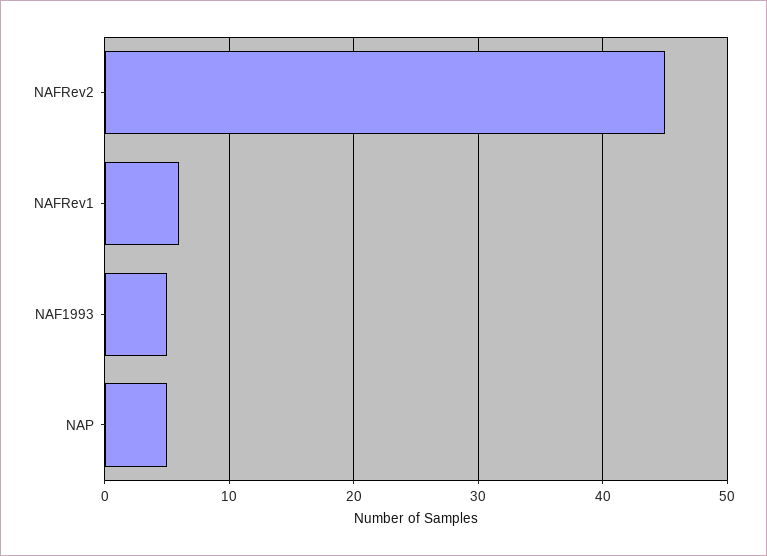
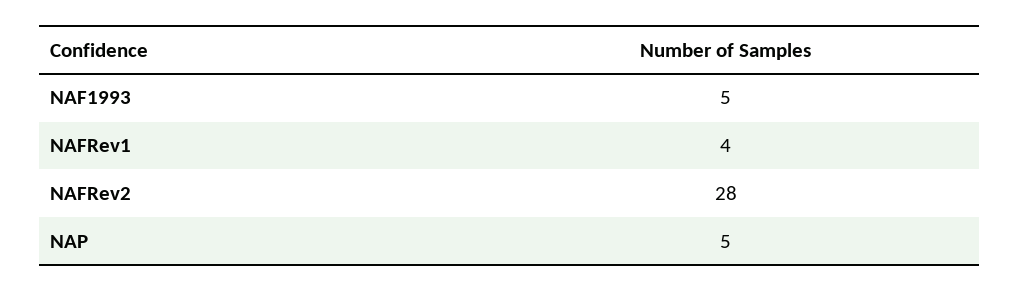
  {
-   "NAFRev2": 45,
+   "NAFRev2": 28,
-   "NAFRev1": 6,
+   "NAFRev1": 4,
    "NAF1993": 5,
    "NAP": 5
  }

